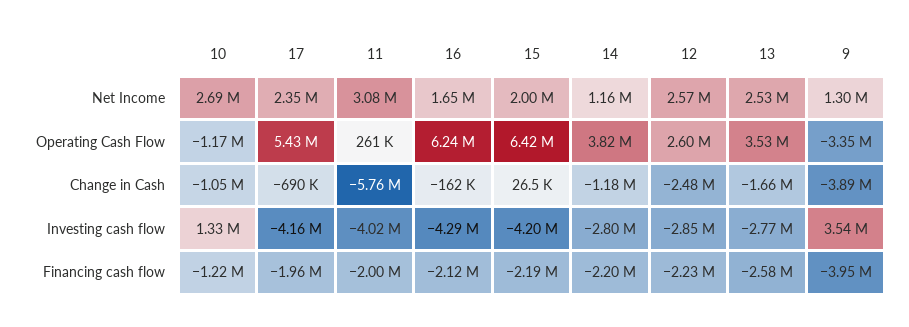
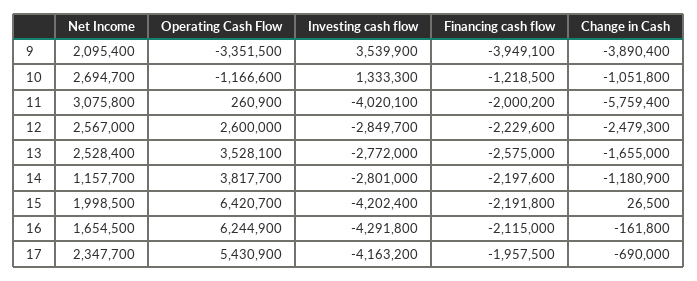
  {
    "10": {
      "Net Income": 2694700,
      "Operating Cash Flow": -1166600,
      "Change in Cash": -1051800,
      "Investing cash flow": 1333300,
      "Financing cash flow": -1218500
    },
    "17": {
      "Net Income": 2347700,
      "Operating Cash Flow": 5430900,
      "Change in Cash": -690000,
      "Investing cash flow": -4163200,
      "Financing cash flow": -1957500
    },
    "11": {
      "Net Income": 3075800,
      "Operating Cash Flow": 260900,
      "Change in Cash": -5759400,
      "Investing cash flow": -4020100,
      "Financing cash flow": -2000200
    },
    "16": {
      "Net Income": 1654500,
      "Operating Cash Flow": 6244900,
      "Change in Cash": -161800,
      "Investing cash flow": -4291800,
      "Financing cash flow": -2115000
    },
    "15": {
      "Net Income": 1998500,
      "Operating Cash Flow": 6420700,
      "Change in Cash": 26500,
      "Investing cash flow": -4202400,
      "Financing cash flow": -2191800
    },
    "14": {
      "Net Income": 1157700,
      "Operating Cash Flow": 3817700,
      "Change in Cash": -1180900,
      "Investing cash flow": -2801000,
      "Financing cash flow": -2197600
    },
    "12": {
      "Net Income": 2567000,
      "Operating Cash Flow": 2600000,
      "Change in Cash": -2479300,
      "Investing cash flow": -2849700,
      "Financing cash flow": -2229600
    },
    "13": {
      "Net Income": 2528400,
      "Operating Cash Flow": 3528100,
      "Change in Cash": -1655000,
      "Investing cash flow": -2772000,
      "Financing cash flow": -2575000
    },
    "9": {
-     "Net Income": 1300000,
+     "Net Income": 2095400,
      "Operating Cash Flow": -3351500,
      "Change in Cash": -3890400,
      "Investing cash flow": 3539900,
      "Financing cash flow": -3949100
    }
  }

